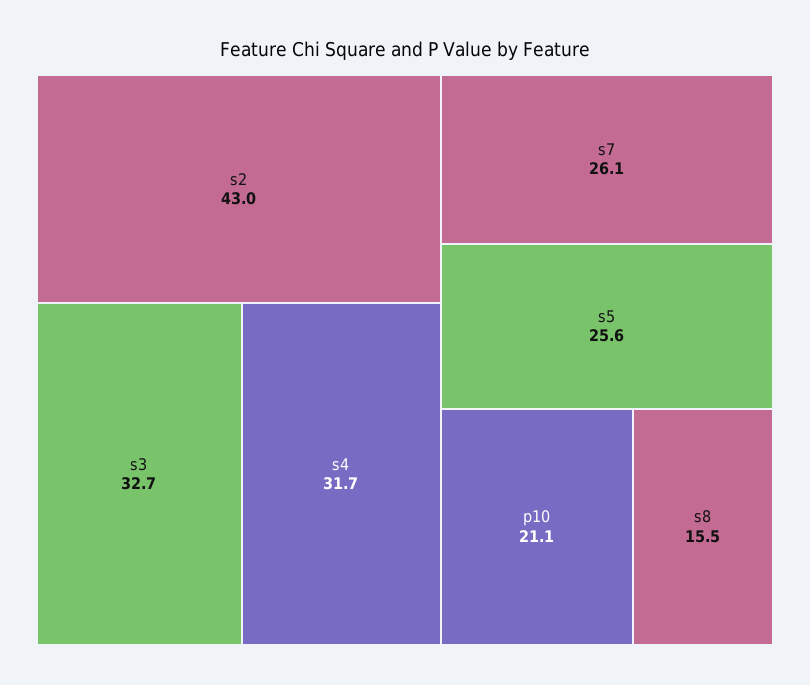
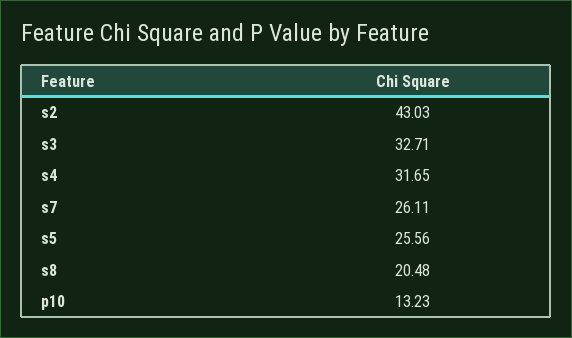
  {
    "s2": 43.03,
    "s3": 32.71,
    "s4": 31.65,
    "s7": 26.11,
    "s5": 25.56,
-   "p10": 21.1,
+   "p10": 13.23,
-   "s8": 15.5
+   "s8": 20.48
  }

